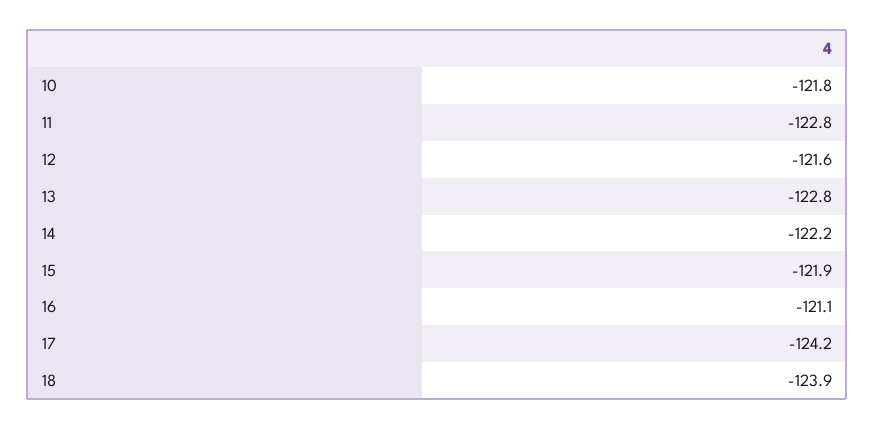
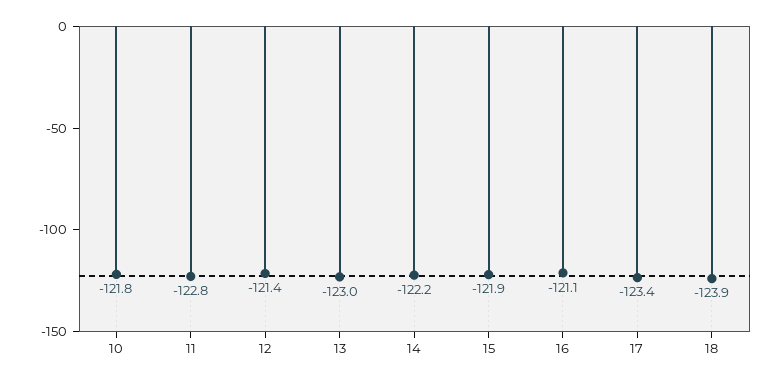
  {
    "10": -121.8,
    "11": -122.8,
-   "12": -121.6,
+   "12": -121.4,
-   "13": -122.8,
+   "13": -123,
    "14": -122.2,
    "15": -121.9,
    "16": -121.1,
-   "17": -124.2,
+   "17": -123.4,
    "18": -123.9
  }

